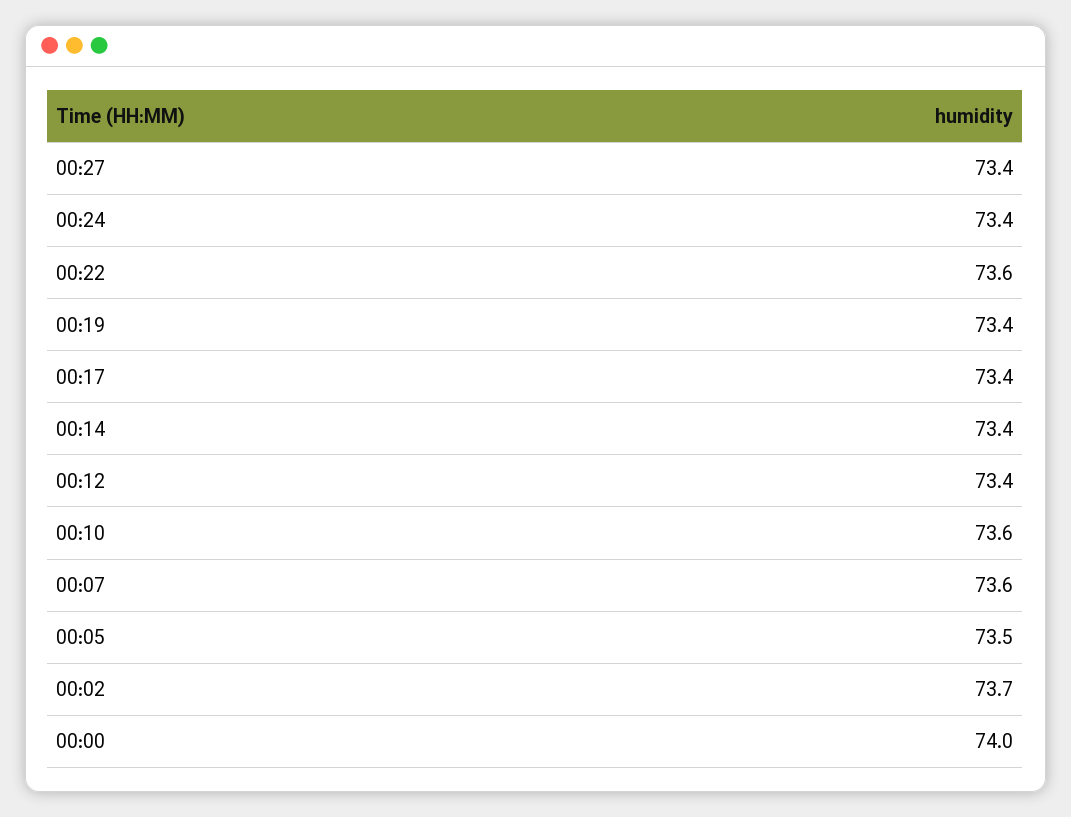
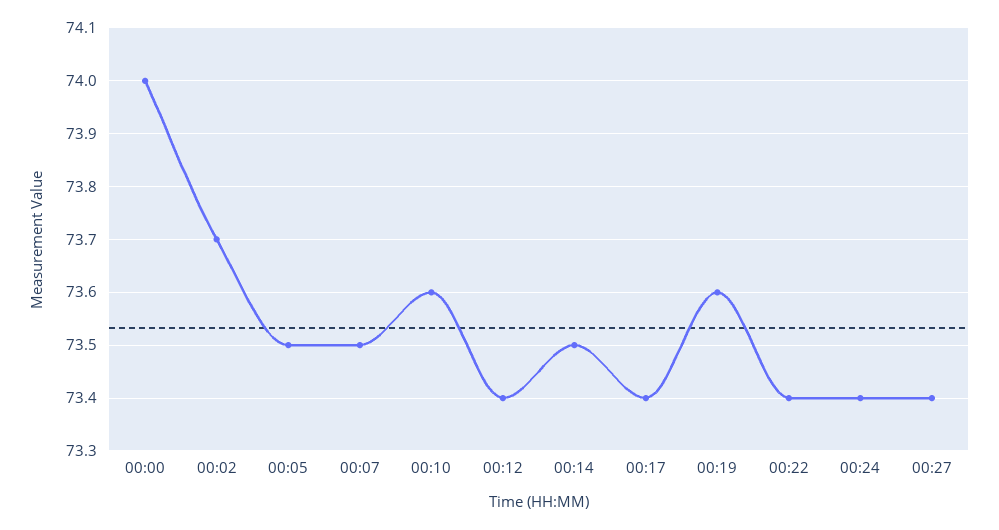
  {
    "00:27": 73.4,
    "00:24": 73.4,
-   "00:22": 73.6,
+   "00:22": 73.4,
-   "00:19": 73.4,
+   "00:19": 73.6,
    "00:17": 73.4,
-   "00:14": 73.4,
+   "00:14": 73.5,
    "00:12": 73.4,
    "00:10": 73.6,
-   "00:07": 73.6,
+   "00:07": 73.5,
    "00:05": 73.5,
    "00:02": 73.7,
    "00:00": 74
  }

